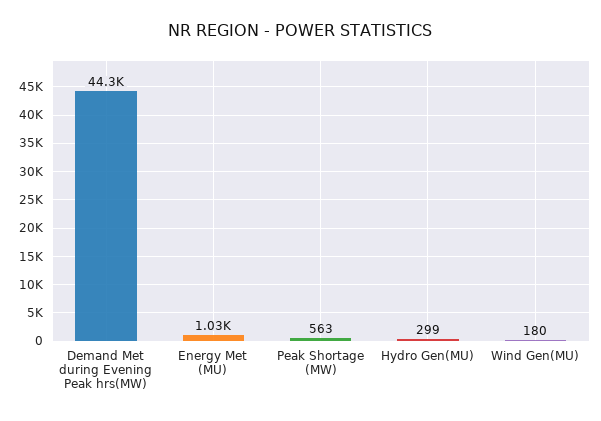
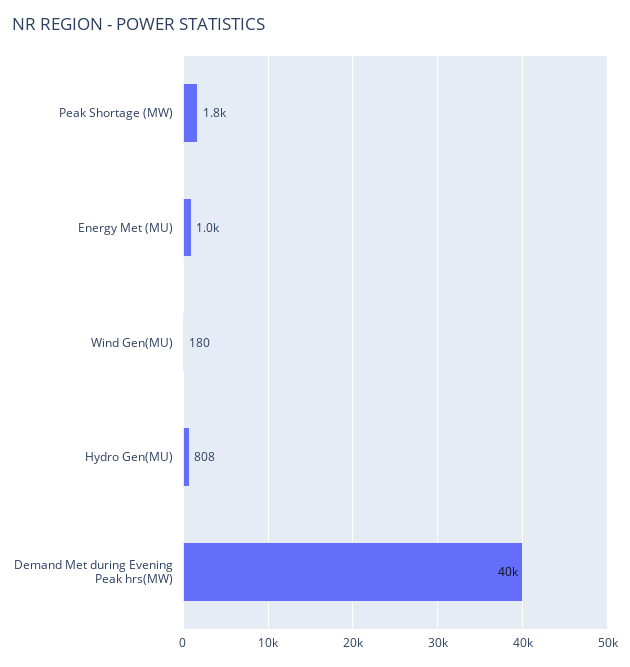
  {
-   "Demand Met during Evening Peak hrs(MW)": 44300,
+   "Demand Met during Evening Peak hrs(MW)": 40000,
    "Energy Met (MU)": 1030,
-   "Peak Shortage (MW)": 563,
+   "Peak Shortage (MW)": 1800,
-   "Hydro Gen(MU)": 299,
+   "Hydro Gen(MU)": 808,
    "Wind Gen(MU)": 180
  }

